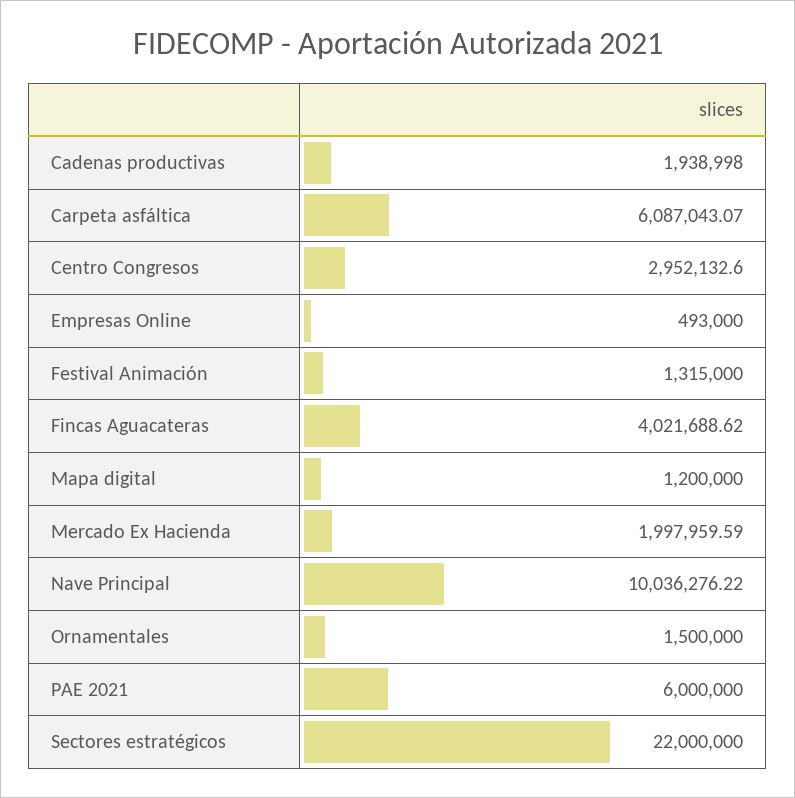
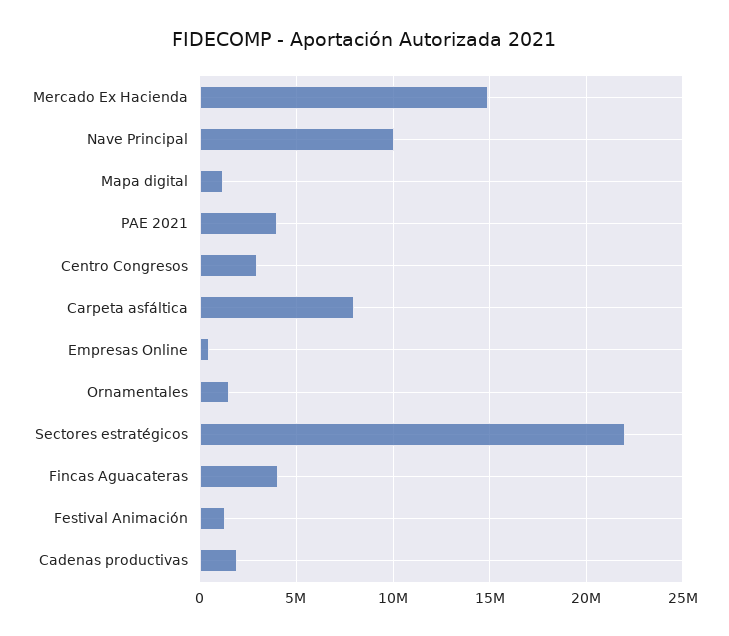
  {
    "Cadenas productivas": 1938998,
-   "Carpeta asfáltica": 6087043.07,
+   "Carpeta asfáltica": 8000000,
    "Centro Congresos": 2952132.6,
    "Empresas Online": 493000,
    "Festival Animación": 1315000,
    "Fincas Aguacateras": 4021688.62,
    "Mapa digital": 1200000,
-   "Mercado Ex Hacienda": 1997959.59,
+   "Mercado Ex Hacienda": 15000000,
    "Nave Principal": 10036276.22,
    "Ornamentales": 1500000,
-   "PAE 2021": 6000000,
+   "PAE 2021": 4000000,
    "Sectores estratégicos": 22000000
  }

